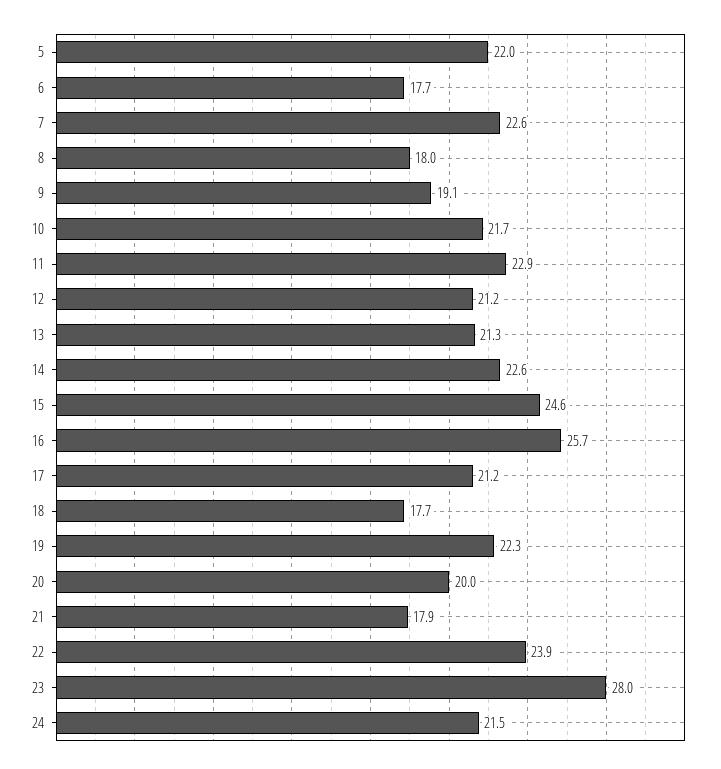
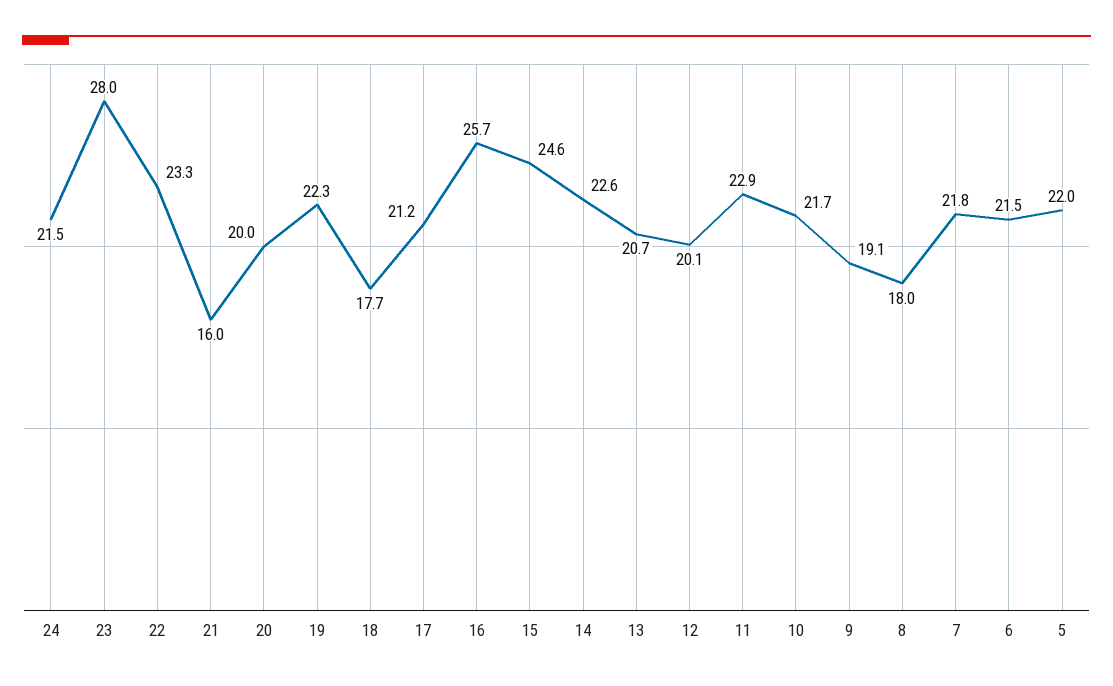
  {
    "5": 22,
-   "6": 17.7,
+   "6": 21.5,
-   "7": 22.6,
+   "7": 21.8,
    "8": 18,
    "9": 19.1,
    "10": 21.7,
    "11": 22.9,
-   "12": 21.2,
+   "12": 20.1,
-   "13": 21.3,
+   "13": 20.7,
    "14": 22.6,
    "15": 24.6,
    "16": 25.7,
    "17": 21.2,
    "18": 17.7,
    "19": 22.3,
    "20": 20,
-   "21": 17.9,
+   "21": 16,
-   "22": 23.9,
+   "22": 23.3,
    "23": 28,
    "24": 21.5
  }

